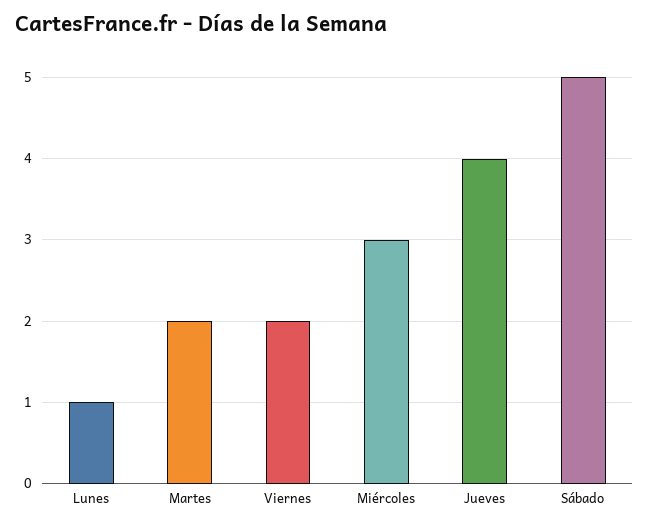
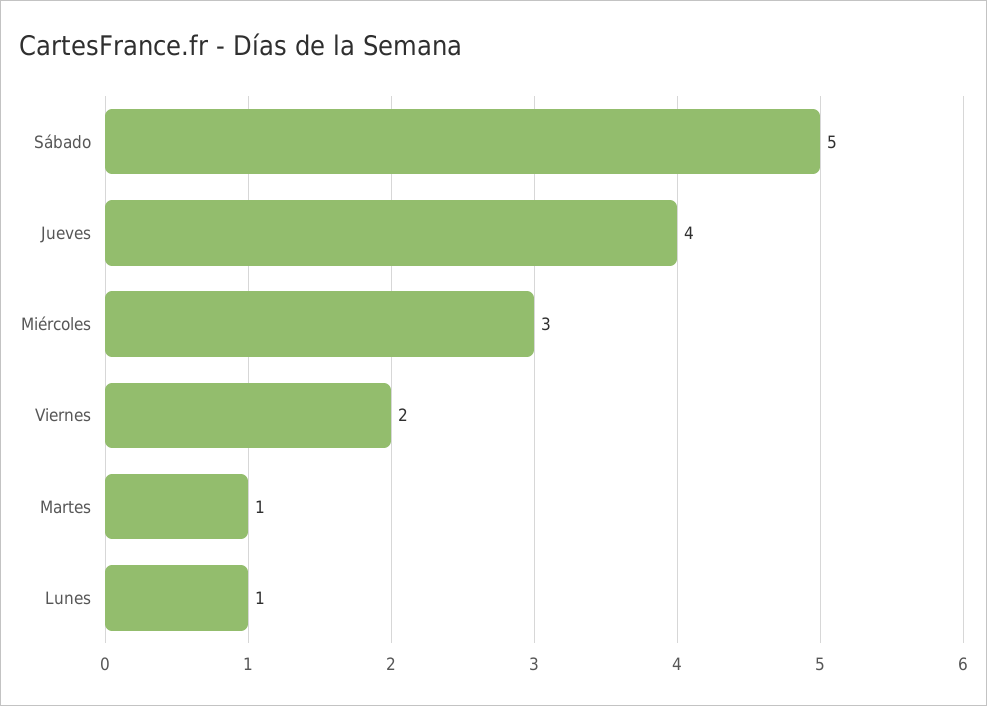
  {
    "Lunes": 1,
-   "Martes": 2,
+   "Martes": 1,
    "Viernes": 2,
    "Miércoles": 3,
    "Jueves": 4,
    "Sábado": 5
  }

